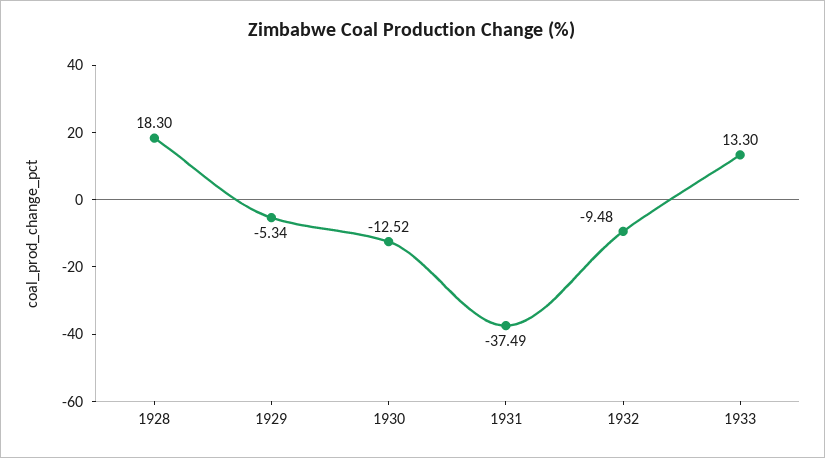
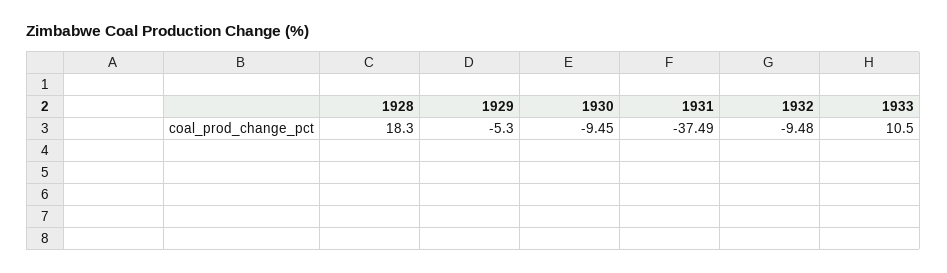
  {
    "1928": 18.3,
-   "1929": -5.34,
+   "1929": -5.3,
-   "1930": -12.52,
+   "1930": -9.45,
    "1931": -37.49,
    "1932": -9.48,
-   "1933": 13.3
+   "1933": 10.5
  }

